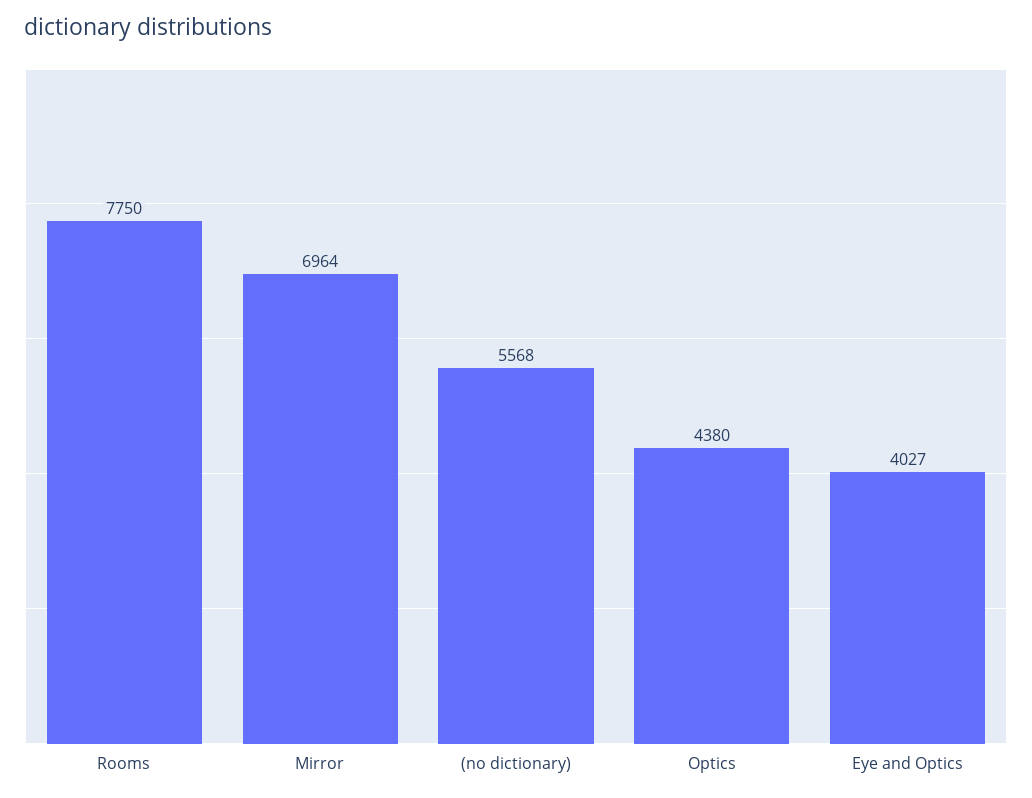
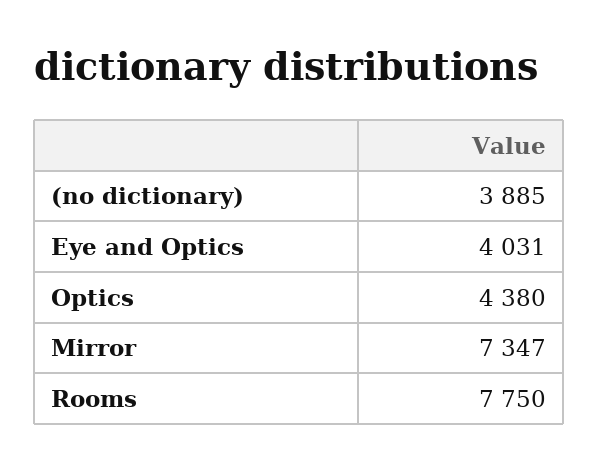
  {
    "Rooms": 7750,
-   "Mirror": 6964,
+   "Mirror": 7347,
-   "(no dictionary)": 5568,
+   "(no dictionary)": 3885,
    "Optics": 4380,
-   "Eye and Optics": 4027
+   "Eye and Optics": 4031
  }

